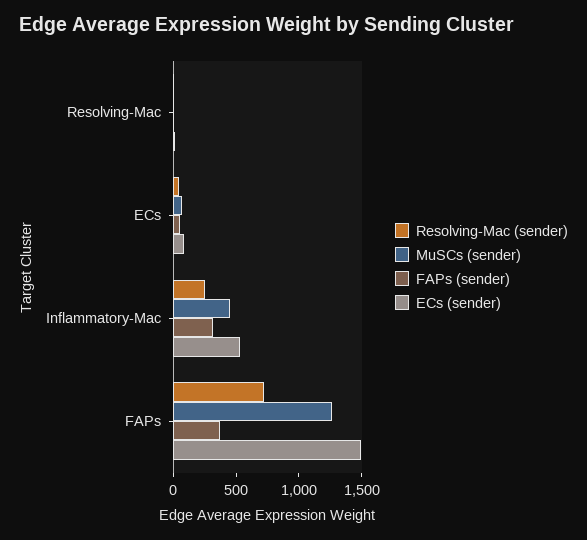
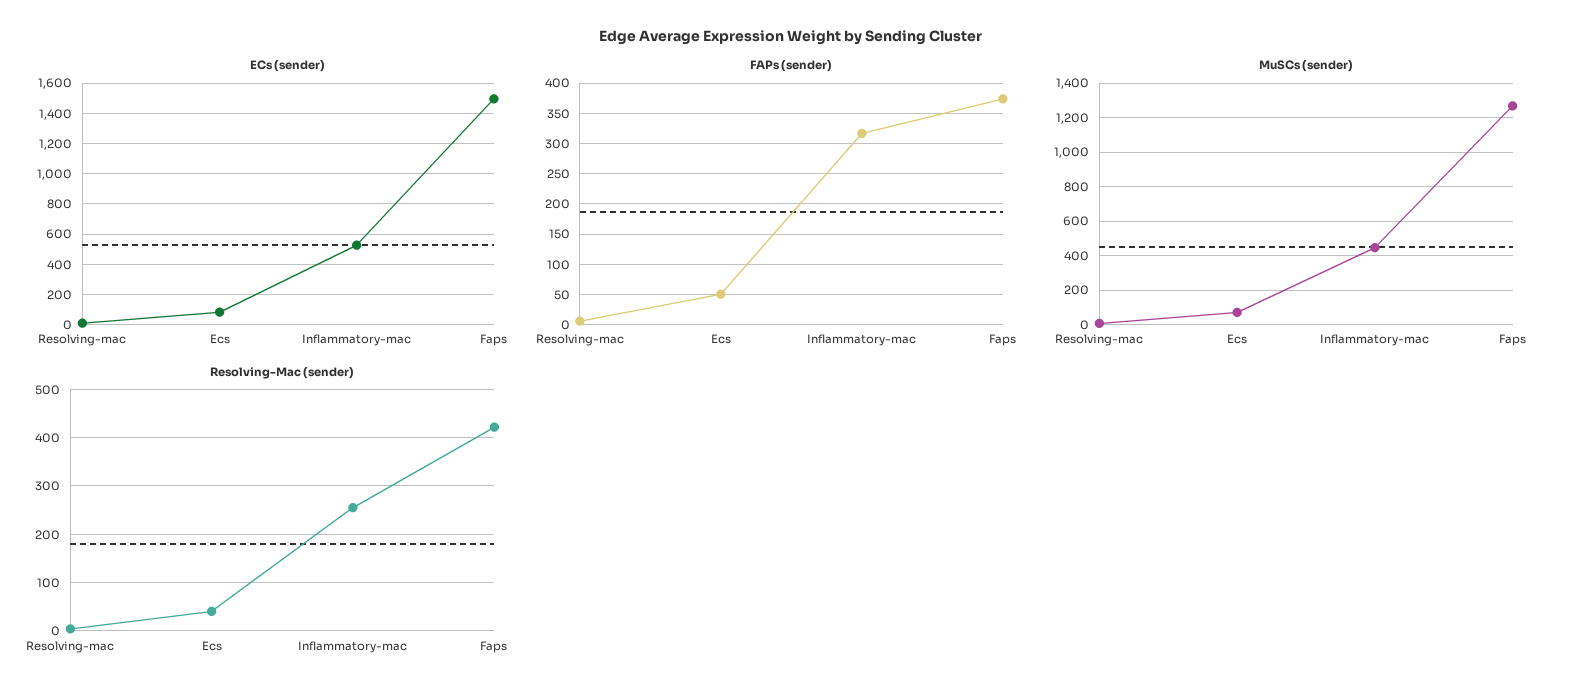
  {
    "Resolving-Mac (sender)": {
      "Resolving-Mac": 0,
      "ECs": 40,
      "Inflammatory-Mac": 260,
-     "FAPs": 700
+     "FAPs": 420
    },
    "MuSCs (sender)": {
      "Resolving-Mac": 0,
      "ECs": 50,
      "Inflammatory-Mac": 450,
      "FAPs": 1250
    },
    "FAPs (sender)": {
      "Resolving-Mac": 10,
      "ECs": 50,
      "Inflammatory-Mac": 320,
      "FAPs": 370
    },
    "ECs (sender)": {
      "Resolving-Mac": 0,
      "ECs": 100,
      "Inflammatory-Mac": 550,
      "FAPs": 1500
    }
  }

